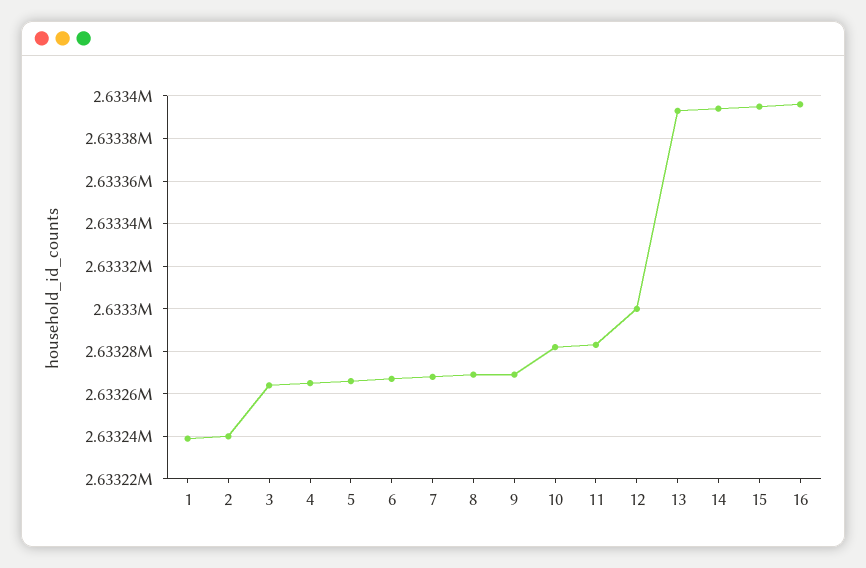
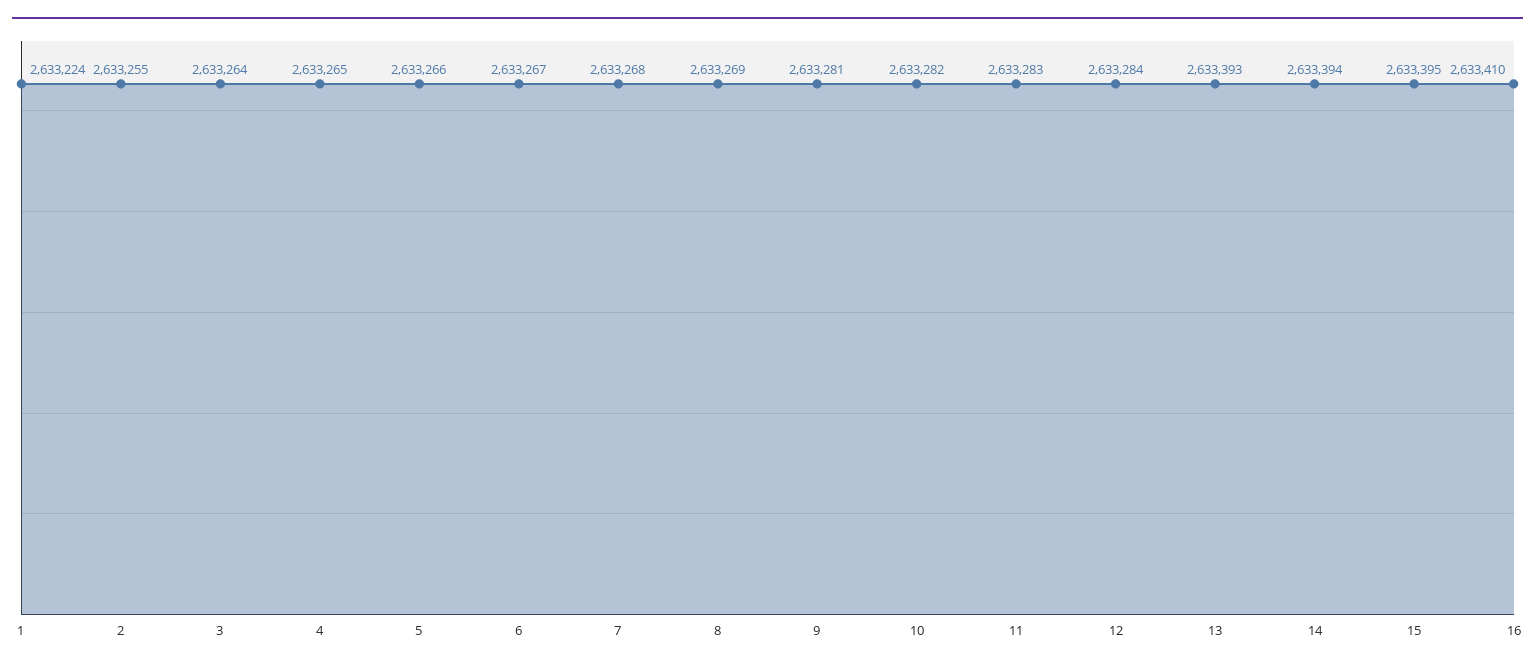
  {
-   "1": 2633240,
+   "1": 2633224,
-   "2": 2633240,
+   "2": 2633255,
    "3": 2633264,
    "4": 2633265,
    "5": 2633266,
    "6": 2633267,
    "7": 2633268,
    "8": 2633269,
-   "9": 2633270,
+   "9": 2633281,
    "10": 2633282,
    "11": 2633283,
-   "12": 2633300,
+   "12": 2633284,
    "13": 2633393,
    "14": 2633394,
    "15": 2633395,
-   "16": 2633395
+   "16": 2633410
  }

